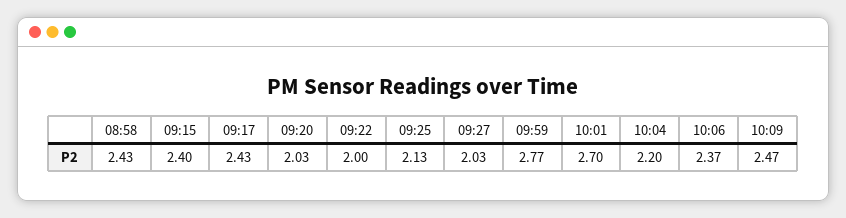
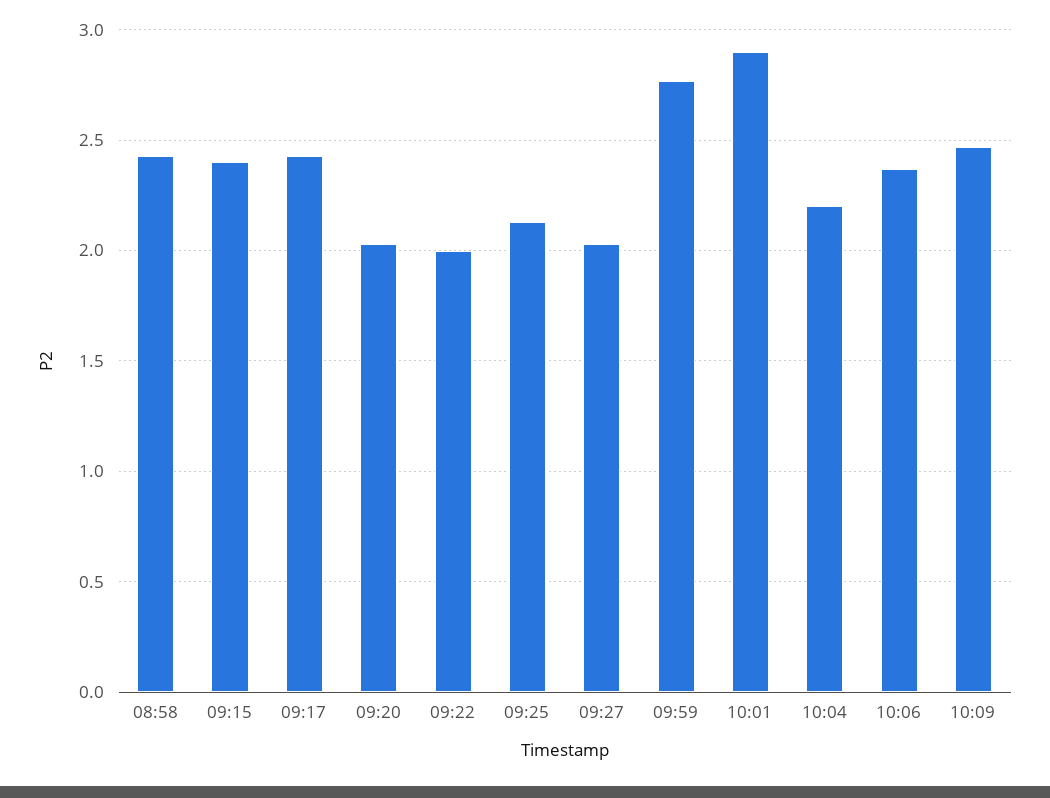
  {
    "08:58": 2.43,
    "09:15": 2.4,
    "09:17": 2.43,
    "09:20": 2.03,
    "09:22": 2,
    "09:25": 2.13,
    "09:27": 2.03,
    "09:59": 2.77,
-   "10:01": 2.7,
+   "10:01": 2.9,
    "10:04": 2.2,
    "10:06": 2.37,
    "10:09": 2.47
  }

